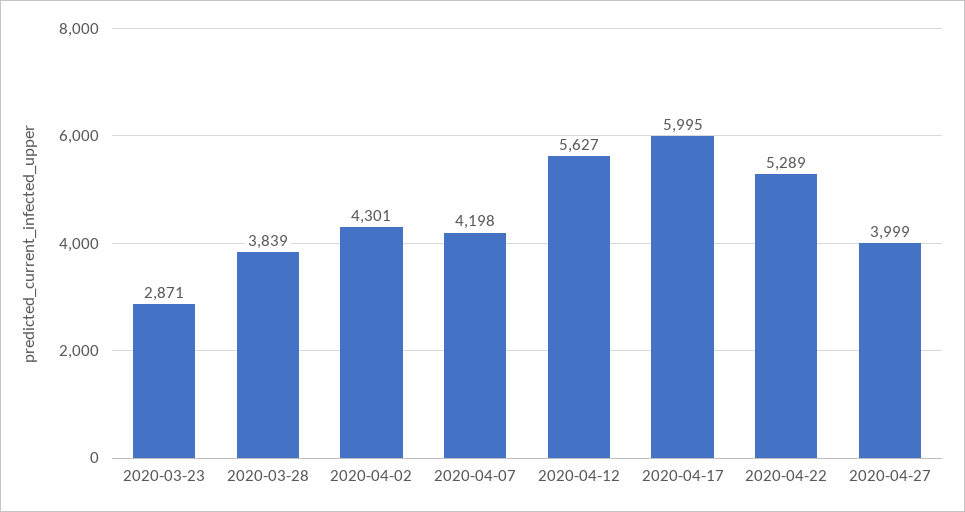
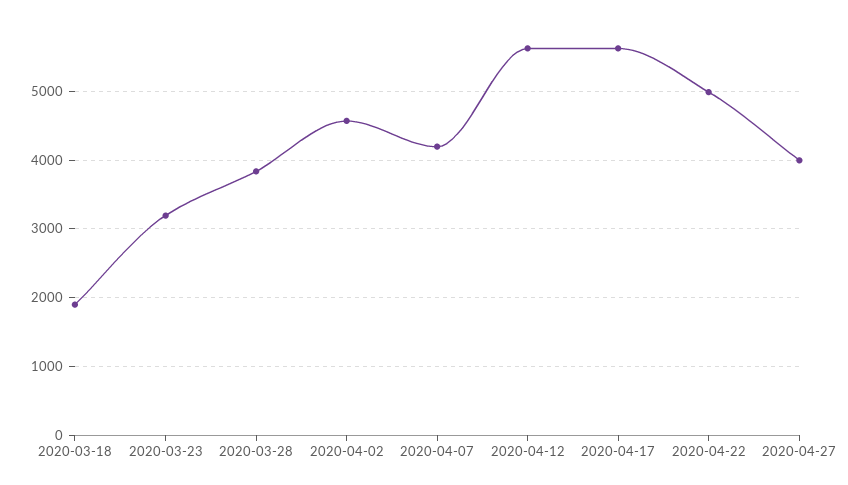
  {
-   "2020-03-23": 2871,
+   "2020-03-23": 3200,
    "2020-03-28": 3839,
-   "2020-04-02": 4301,
+   "2020-04-02": 4600,
    "2020-04-07": 4198,
    "2020-04-12": 5627,
-   "2020-04-17": 5995,
+   "2020-04-17": 5600,
-   "2020-04-22": 5289,
+   "2020-04-22": 5000,
-   "2020-04-27": 3999
+   "2020-04-27": 3999,
+   "2020-03-18": 1900
  }

